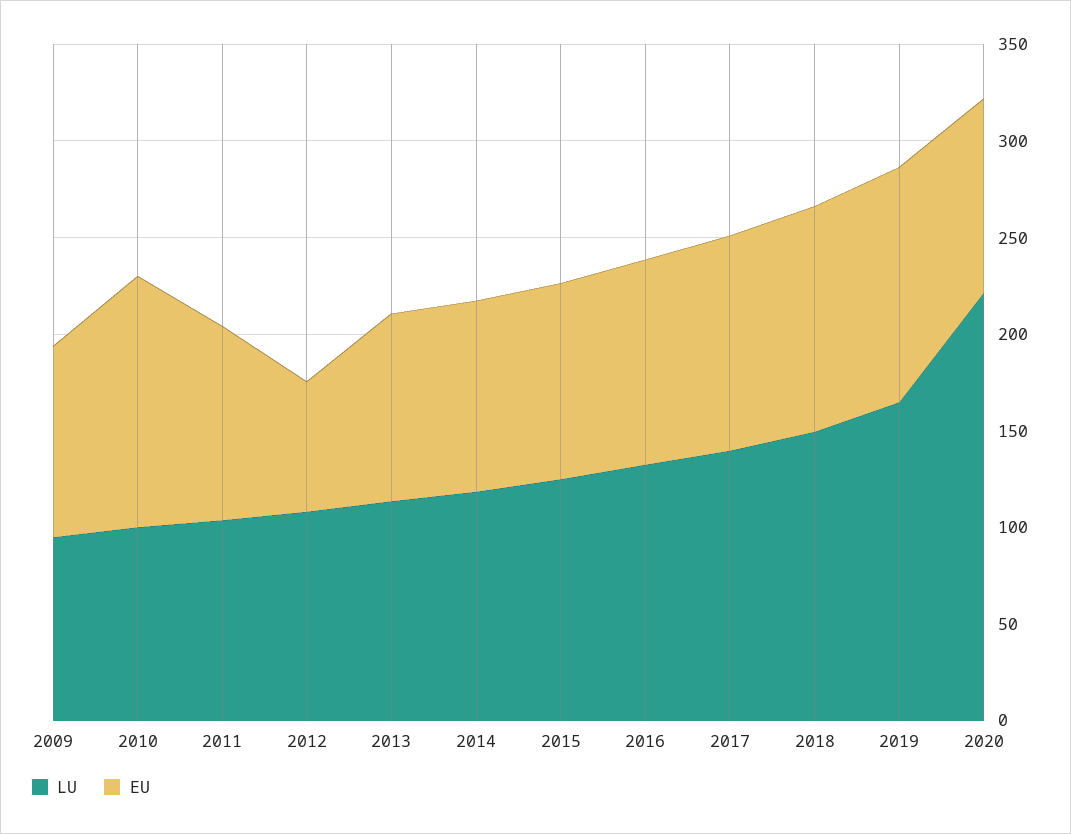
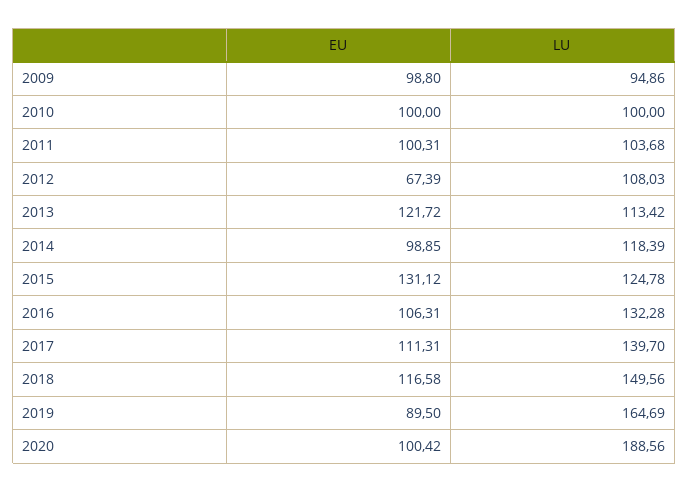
  {
    "LU": {
      "2009": 94.86,
      "2010": 100,
      "2011": 103.68,
      "2012": 108.03,
      "2013": 113.42,
      "2014": 118.39,
      "2015": 124.78,
      "2016": 132.28,
      "2017": 139.7,
      "2018": 149.56,
      "2019": 164.69,
-     "2020": 220
+     "2020": 188.56
    },
    "EU": {
      "2009": 98.8,
-     "2010": 130,
+     "2010": 100,
      "2011": 100.31,
      "2012": 67.39,
-     "2013": 100,
+     "2013": 121.72,
      "2014": 98.85,
-     "2015": 100,
+     "2015": 131.12,
      "2016": 106.31,
      "2017": 111.31,
      "2018": 116.58,
-     "2019": 120,
+     "2019": 89.5,
      "2020": 100.42
    }
  }

